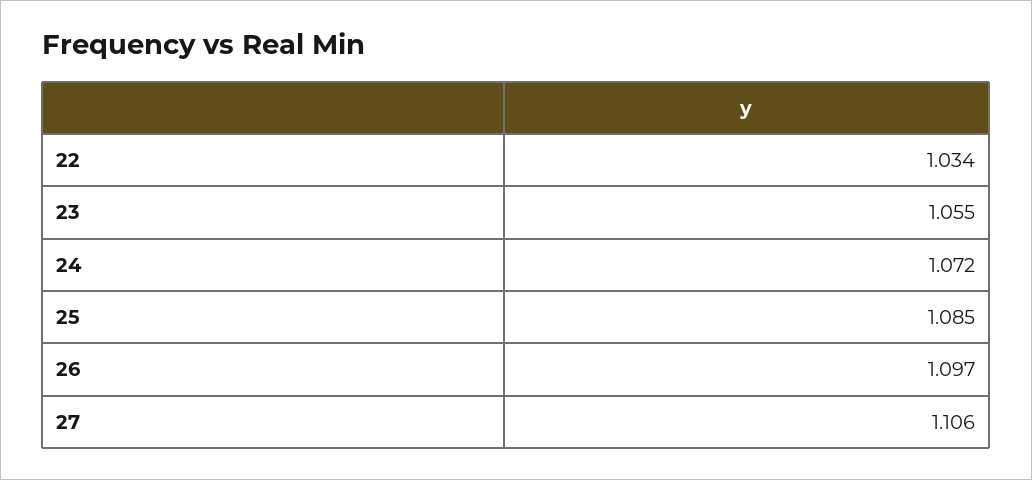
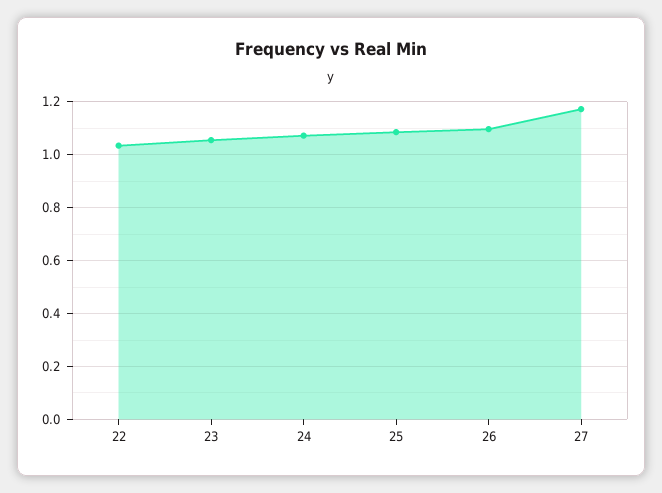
  {
    "22": 1.034,
    "23": 1.055,
    "24": 1.072,
    "25": 1.085,
    "26": 1.097,
-   "27": 1.106
+   "27": 1.175
  }

